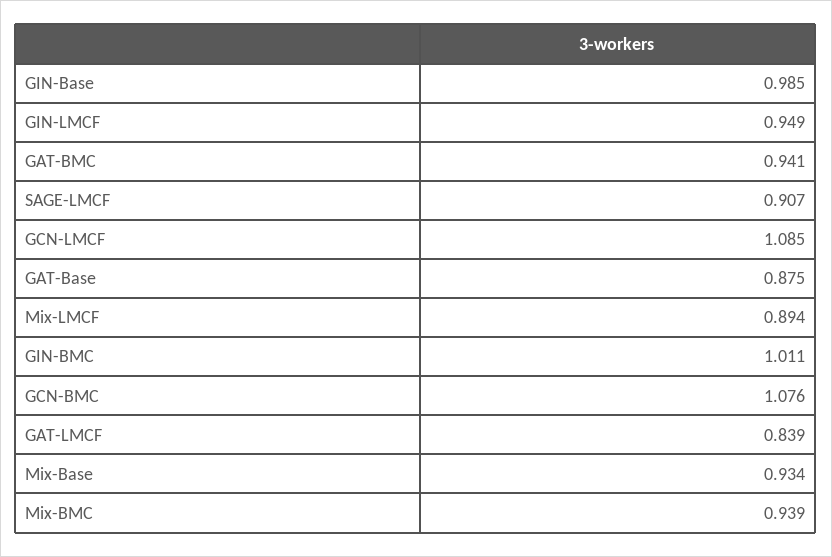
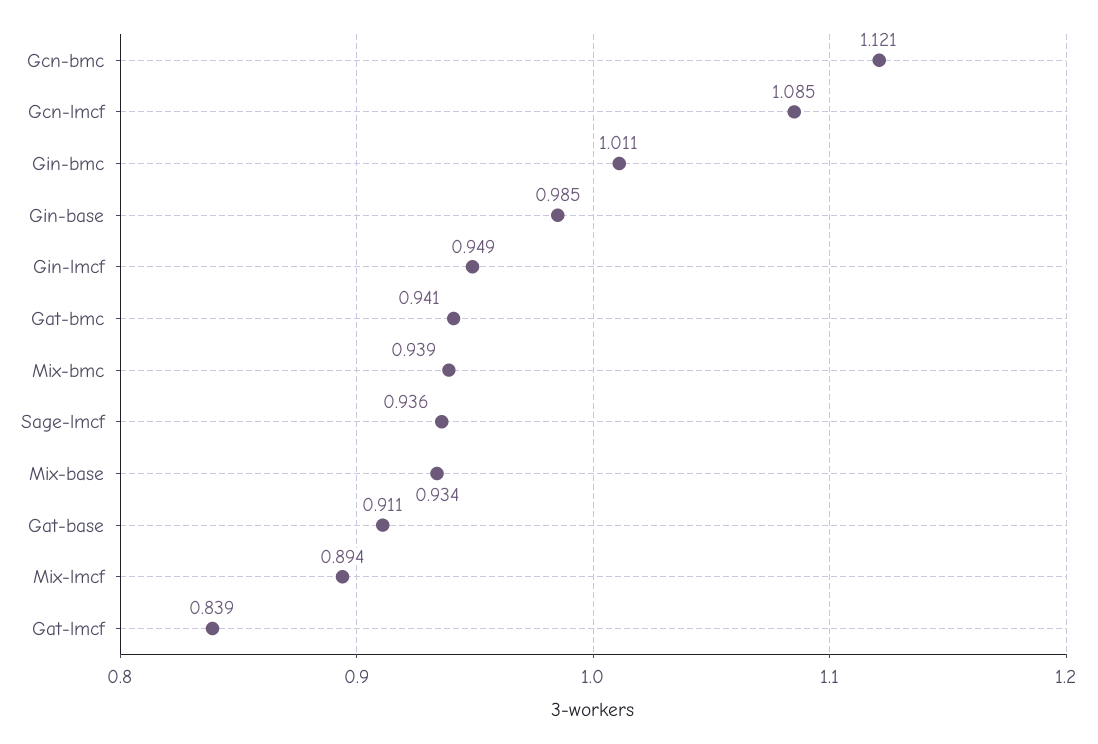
  {
    "GIN-Base": 0.985,
    "GIN-LMCF": 0.949,
    "GAT-BMC": 0.941,
-   "SAGE-LMCF": 0.907,
+   "SAGE-LMCF": 0.936,
    "GCN-LMCF": 1.085,
-   "GAT-Base": 0.875,
+   "GAT-Base": 0.911,
    "Mix-LMCF": 0.894,
    "GIN-BMC": 1.011,
-   "GCN-BMC": 1.076,
+   "GCN-BMC": 1.121,
    "GAT-LMCF": 0.839,
    "Mix-Base": 0.934,
    "Mix-BMC": 0.939
  }

